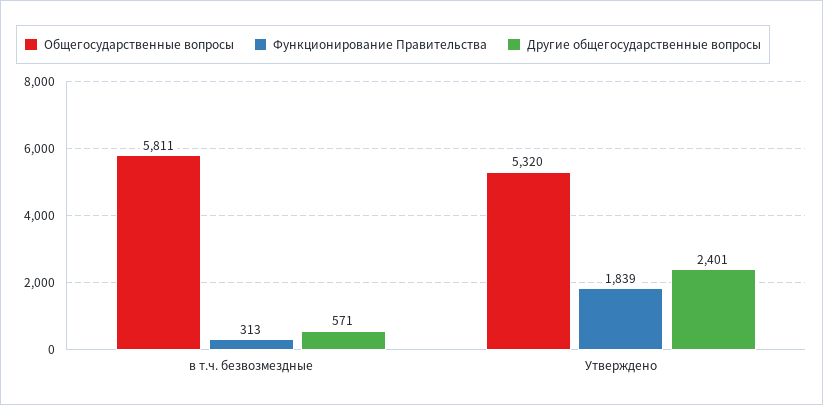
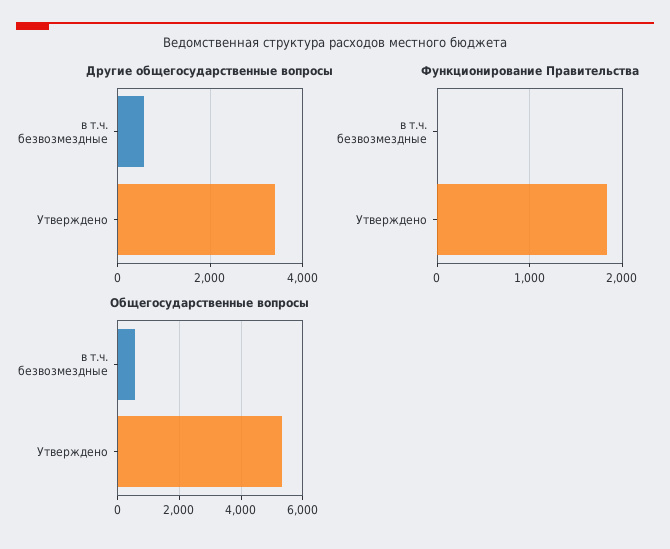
  {
    "Общегосударственные вопросы": {
-     "в т.ч. безвозмездные": 5811,
+     "в т.ч. безвозмездные": 600,
      "Утверждено": 5320
    },
    "Функционирование Правительства": {
-     "в т.ч. безвозмездные": 313,
+     "в т.ч. безвозмездные": 0,
      "Утверждено": 1839
    },
    "Другие общегосударственные вопросы": {
      "в т.ч. безвозмездные": 571,
-     "Утверждено": 2401
+     "Утверждено": 3400
    }
  }

